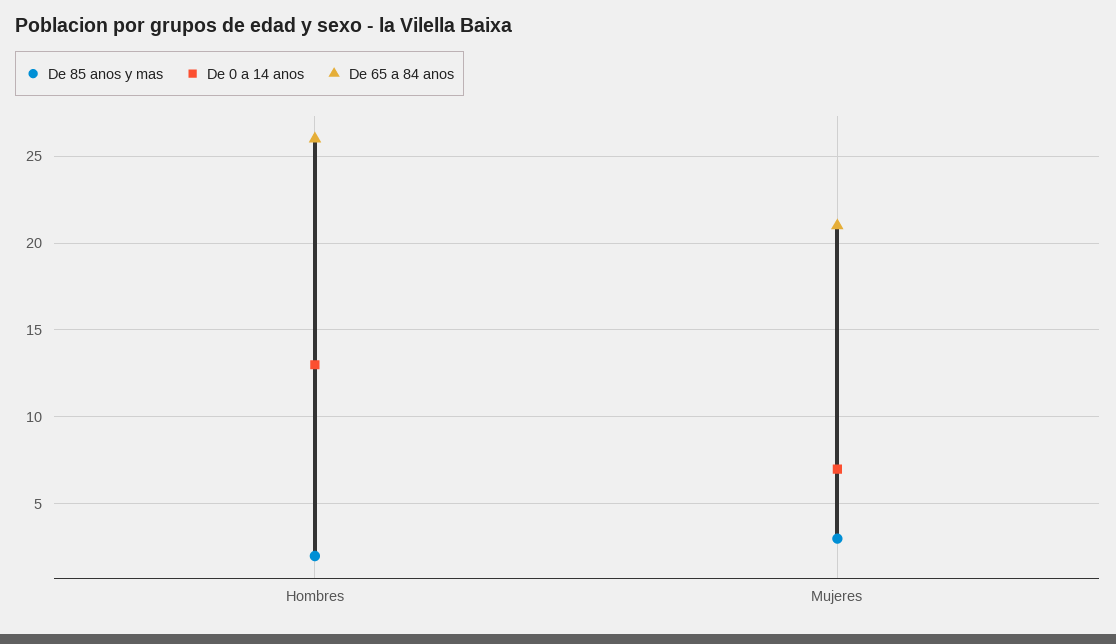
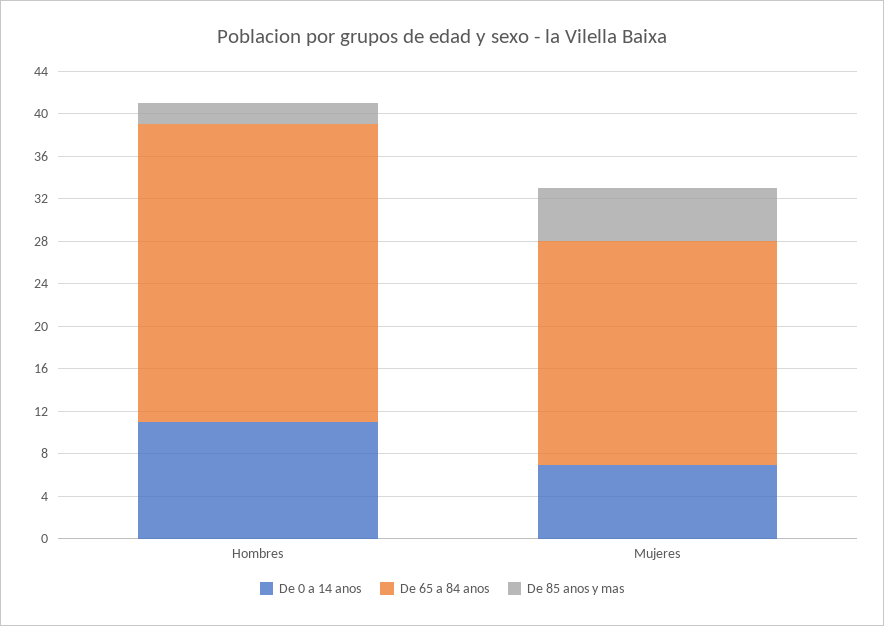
  {
    "De 85 anos y mas": {
      "Hombres": 2,
-     "Mujeres": 3
+     "Mujeres": 5
    },
    "De 0 a 14 anos": {
-     "Hombres": 13,
+     "Hombres": 11,
      "Mujeres": 7
    },
    "De 65 a 84 anos": {
-     "Hombres": 26,
+     "Hombres": 28,
      "Mujeres": 21
    }
  }

